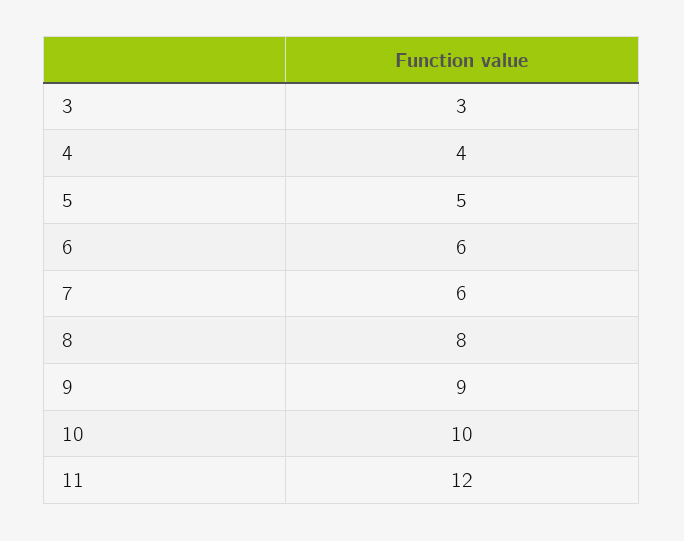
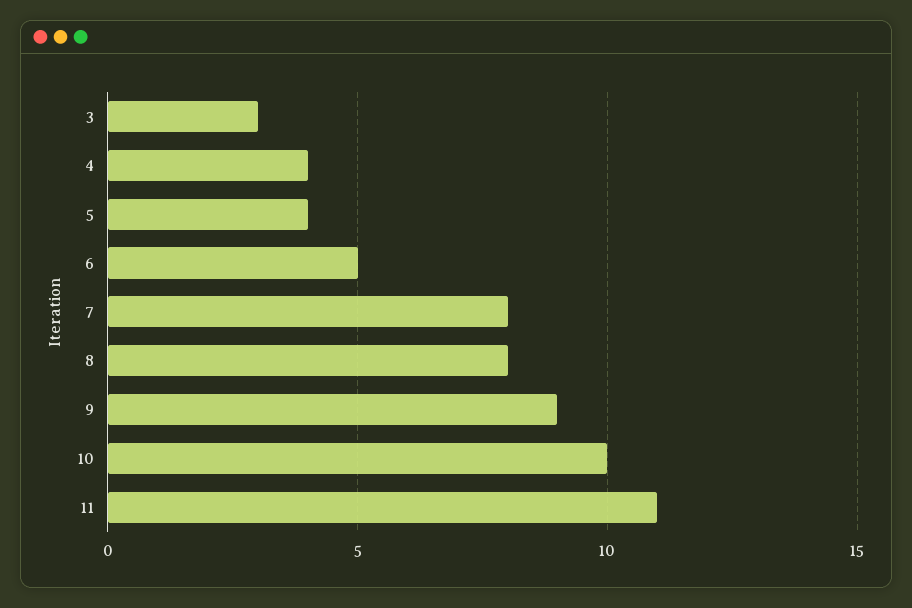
  {
    "3": 3,
    "4": 4,
-   "5": 5,
+   "5": 4,
-   "6": 6,
+   "6": 5,
-   "7": 6,
+   "7": 8,
    "8": 8,
    "9": 9,
    "10": 10,
-   "11": 12
+   "11": 11
  }

